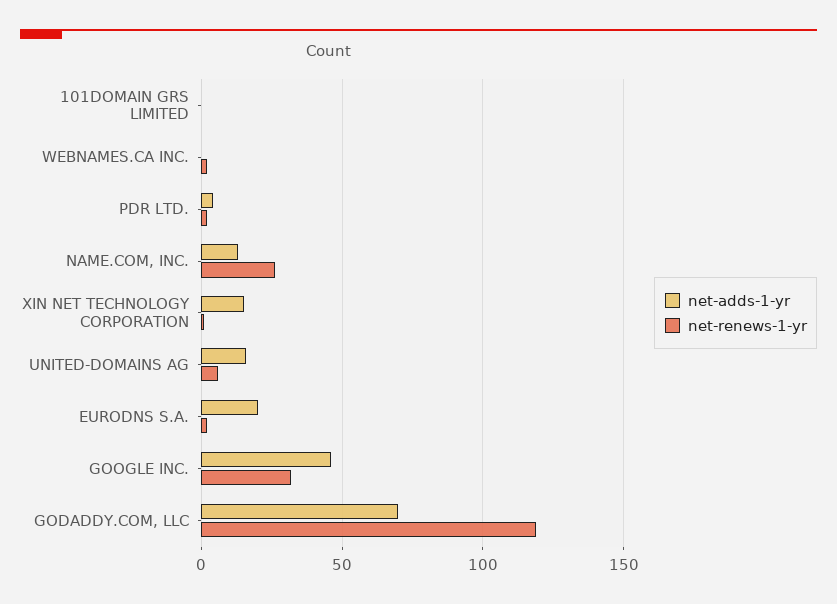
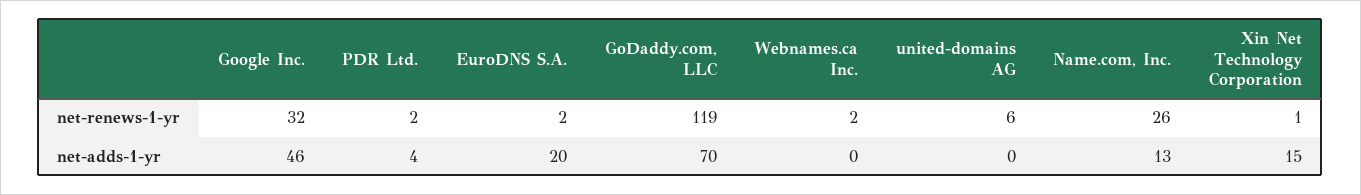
  {
    "net-adds-1-yr": {
-     "101DOMAIN GRS LIMITED": 0,
      "WEBNAMES.CA INC.": 0,
      "PDR LTD.": 4,
      "NAME.COM, INC.": 13,
      "XIN NET TECHNOLOGY CORPORATION": 15,
-     "UNITED-DOMAINS AG": 15,
+     "UNITED-DOMAINS AG": 0,
      "EURODNS S.A.": 20,
      "GOOGLE INC.": 46,
      "GODADDY.COM, LLC": 70
    },
    "net-renews-1-yr": {
-     "101DOMAIN GRS LIMITED": 0,
      "WEBNAMES.CA INC.": 2,
      "PDR LTD.": 2,
      "NAME.COM, INC.": 26,
      "XIN NET TECHNOLOGY CORPORATION": 1,
      "UNITED-DOMAINS AG": 6,
      "EURODNS S.A.": 2,
      "GOOGLE INC.": 32,
      "GODADDY.COM, LLC": 119
    }
  }

